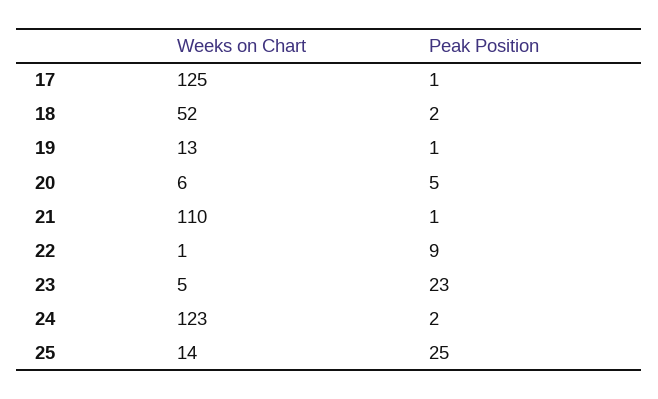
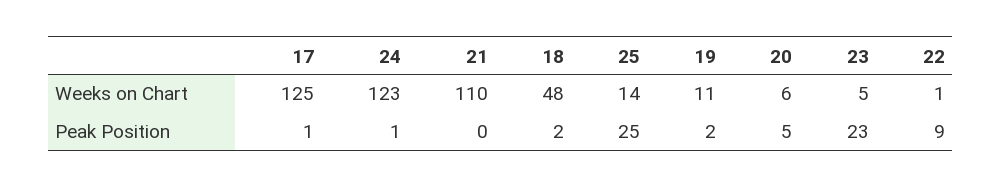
  {
    "Weeks on Chart": {
      "17": 125,
-     "18": 52,
+     "18": 48,
-     "19": 13,
+     "19": 11,
      "20": 6,
      "21": 110,
      "22": 1,
      "23": 5,
      "24": 123,
      "25": 14
    },
    "Peak Position": {
      "17": 1,
      "18": 2,
-     "19": 1,
+     "19": 2,
      "20": 5,
-     "21": 1,
+     "21": 0,
      "22": 9,
      "23": 23,
-     "24": 2,
+     "24": 1,
      "25": 25
    }
  }

